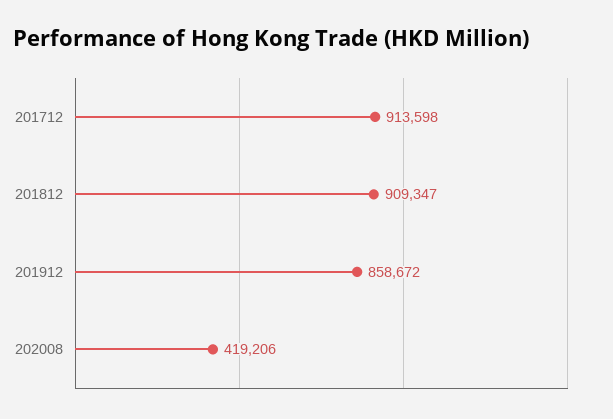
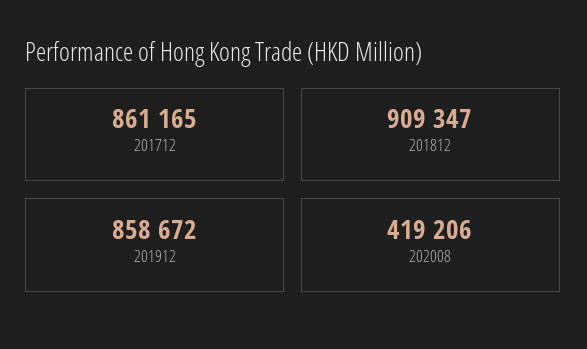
  {
-   "201712": 913598,
+   "201712": 861165,
    "201812": 909347,
    "201912": 858672,
    "202008": 419206
  }

